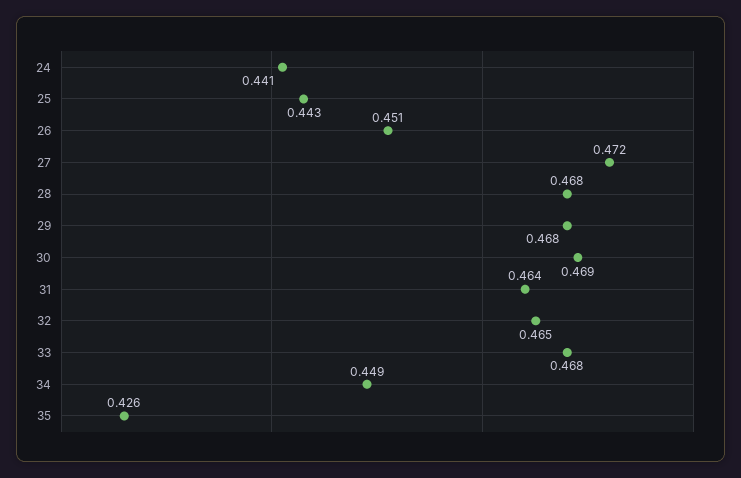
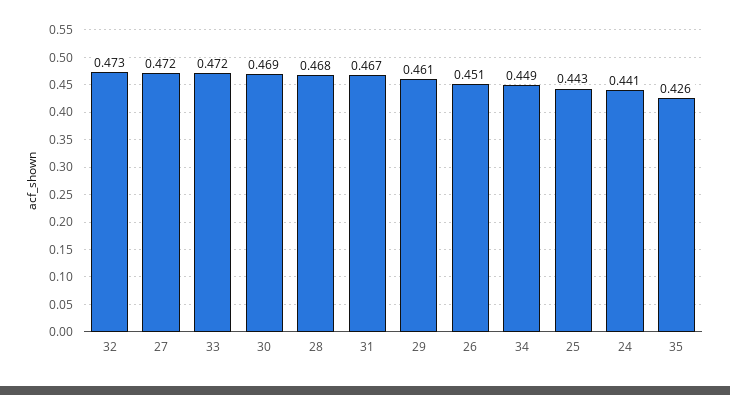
  {
    "24": 0.441,
    "25": 0.443,
    "26": 0.451,
    "27": 0.472,
    "28": 0.468,
-   "29": 0.468,
+   "29": 0.461,
    "30": 0.469,
-   "31": 0.464,
+   "31": 0.467,
-   "32": 0.465,
+   "32": 0.473,
-   "33": 0.468,
+   "33": 0.472,
    "34": 0.449,
    "35": 0.426
  }

